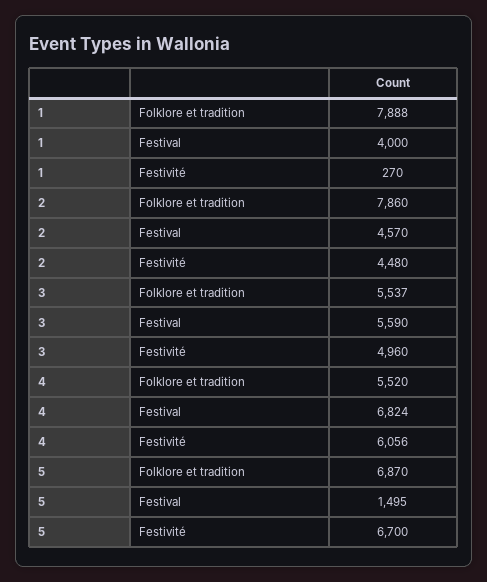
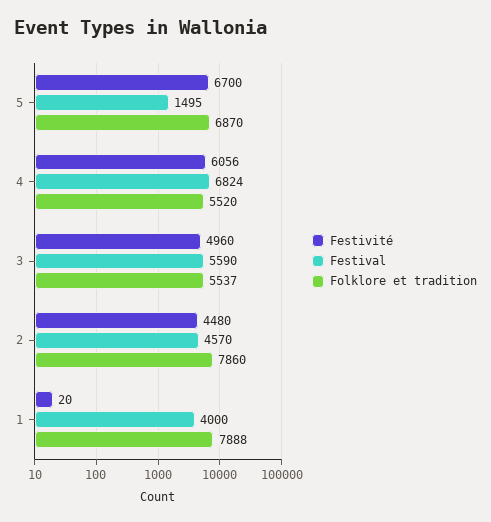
  {
    "Folklore et tradition": {
      "1": 7888,
      "2": 7860,
      "3": 5537,
      "4": 5520,
      "5": 6870
    },
    "Festival": {
      "1": 4000,
      "2": 4570,
      "3": 5590,
      "4": 6824,
      "5": 1495
    },
    "Festivité": {
-     "1": 270,
+     "1": 20,
      "2": 4480,
      "3": 4960,
      "4": 6056,
      "5": 6700
    }
  }

